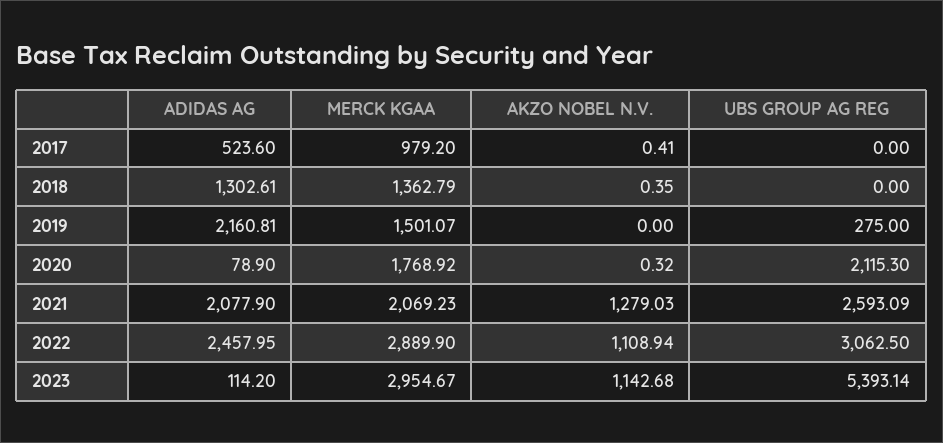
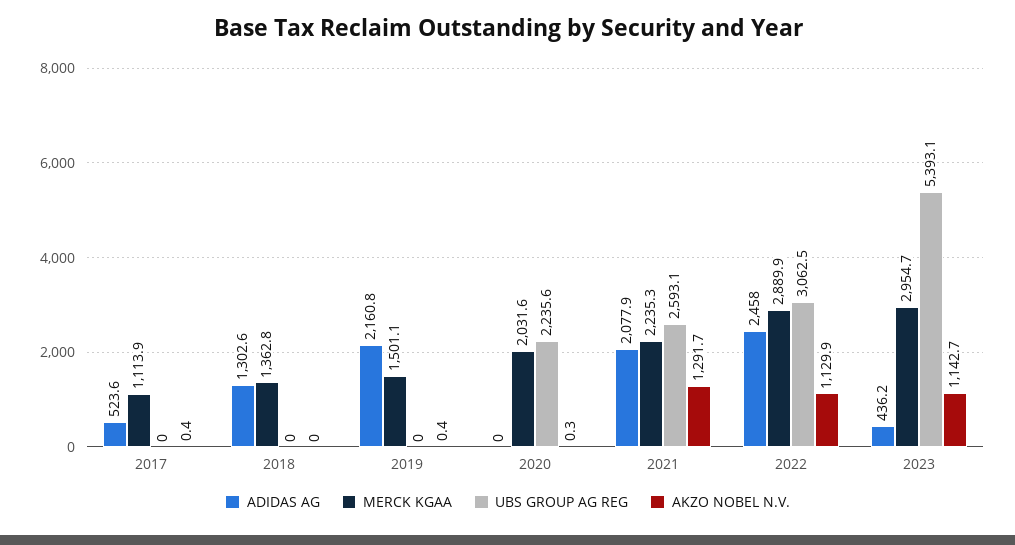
  {
    "ADIDAS AG": {
      "2017": 523.6,
      "2018": 1302.61,
      "2019": 2160.81,
-     "2020": 78.9,
+     "2020": 0,
      "2021": 2077.9,
      "2022": 2457.95,
-     "2023": 114.2
+     "2023": 436.2
    },
    "MERCK KGAA": {
-     "2017": 979.2,
+     "2017": 1113.9,
      "2018": 1362.79,
      "2019": 1501.07,
-     "2020": 1768.92,
+     "2020": 2031.6,
-     "2021": 2069.23,
+     "2021": 2235.3,
      "2022": 2889.9,
      "2023": 2954.67
    },
    "AKZO NOBEL N.V.": {
      "2017": 0.41,
-     "2018": 0.35,
+     "2018": 0,
-     "2019": 0,
+     "2019": 0.4,
      "2020": 0.32,
-     "2021": 1279.03,
+     "2021": 1291.7,
-     "2022": 1108.94,
+     "2022": 1129.9,
      "2023": 1142.68
    },
    "UBS GROUP AG REG": {
      "2017": 0,
      "2018": 0,
-     "2019": 275,
+     "2019": 0,
-     "2020": 2115.3,
+     "2020": 2235.6,
      "2021": 2593.09,
      "2022": 3062.5,
      "2023": 5393.14
    }
  }

